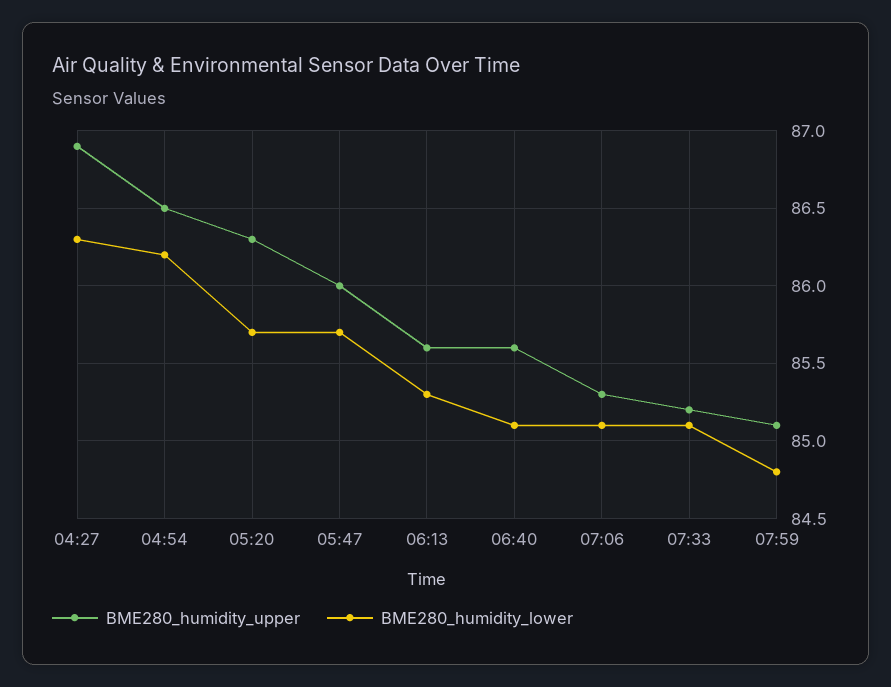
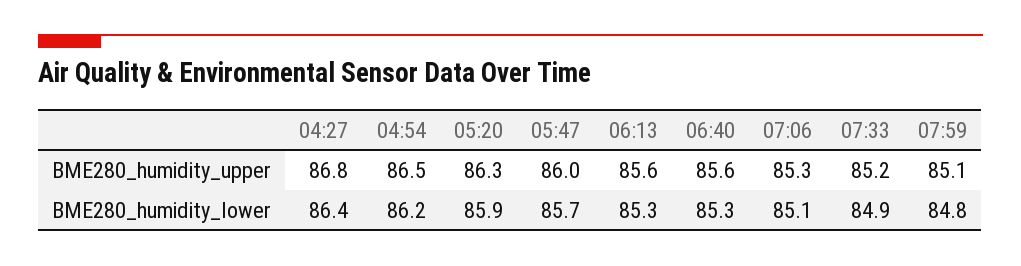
  {
    "BME280_humidity_upper": {
-     "04:27": 86.9,
+     "04:27": 86.8,
      "04:54": 86.5,
      "05:20": 86.3,
      "05:47": 86,
      "06:13": 85.6,
      "06:40": 85.6,
      "07:06": 85.3,
      "07:33": 85.2,
      "07:59": 85.1
    },
    "BME280_humidity_lower": {
-     "04:27": 86.3,
+     "04:27": 86.4,
      "04:54": 86.2,
-     "05:20": 85.7,
+     "05:20": 85.9,
      "05:47": 85.7,
      "06:13": 85.3,
-     "06:40": 85.1,
+     "06:40": 85.3,
      "07:06": 85.1,
-     "07:33": 85.1,
+     "07:33": 84.9,
      "07:59": 84.8
    }
  }

